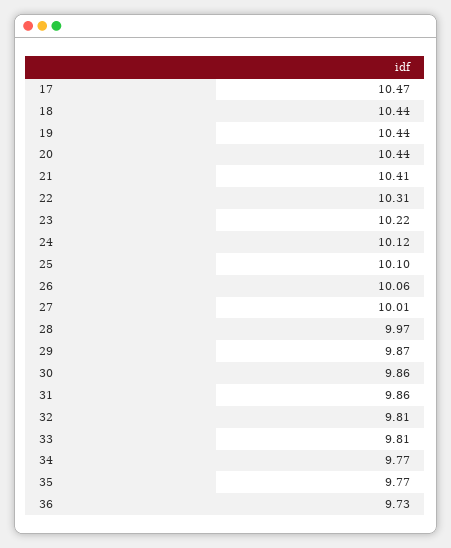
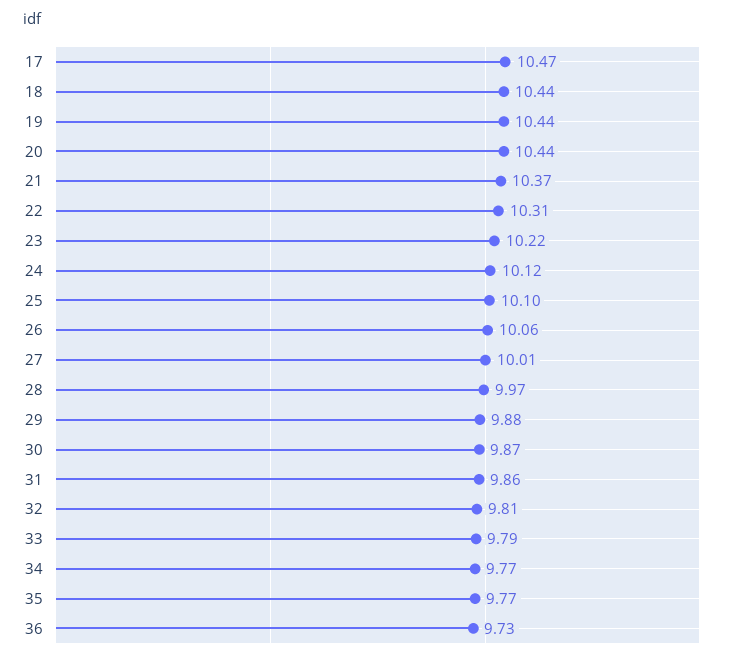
  {
    "17": 10.47,
    "18": 10.44,
    "19": 10.44,
    "20": 10.44,
-   "21": 10.41,
+   "21": 10.37,
    "22": 10.31,
    "23": 10.22,
    "24": 10.12,
    "25": 10.1,
    "26": 10.06,
    "27": 10.01,
    "28": 9.97,
-   "29": 9.87,
+   "29": 9.88,
-   "30": 9.86,
+   "30": 9.87,
    "31": 9.86,
    "32": 9.81,
-   "33": 9.81,
+   "33": 9.79,
    "34": 9.77,
    "35": 9.77,
    "36": 9.73
  }

